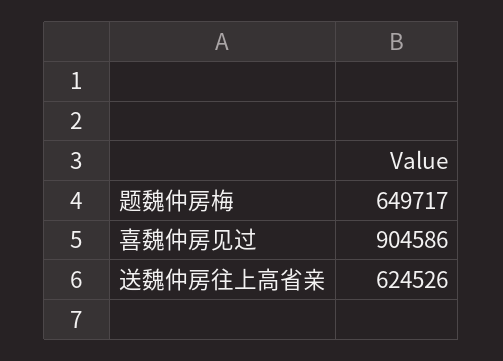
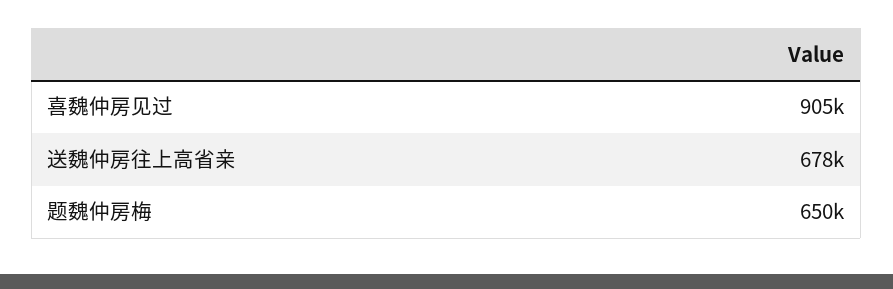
  {
    "题魏仲房梅": 649717,
    "喜魏仲房见过": 904586,
-   "送魏仲房往上高省亲": 624526
+   "送魏仲房往上高省亲": 678000
  }

